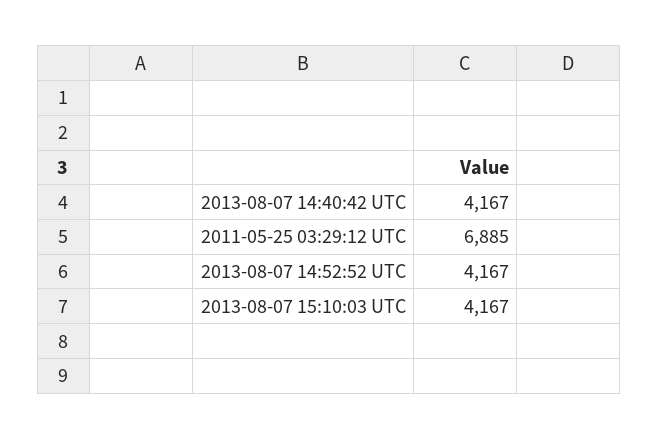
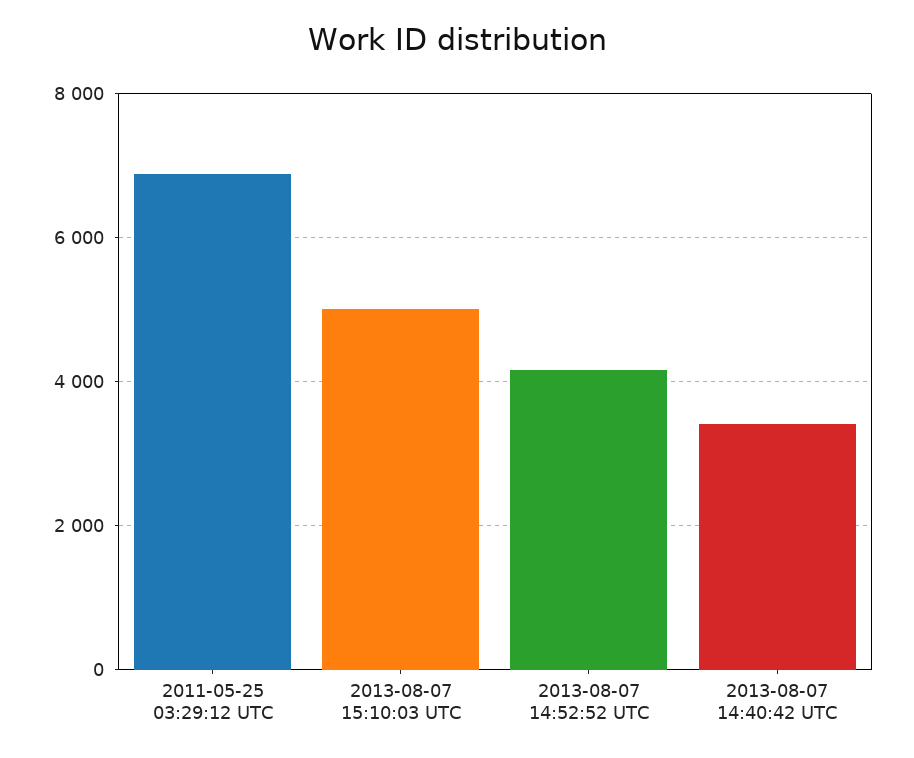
  {
-   "2013-08-07 14:40:42 UTC": 4167,
+   "2013-08-07 14:40:42 UTC": 3400,
    "2011-05-25 03:29:12 UTC": 6885,
    "2013-08-07 14:52:52 UTC": 4167,
-   "2013-08-07 15:10:03 UTC": 4167
+   "2013-08-07 15:10:03 UTC": 5000
  }

